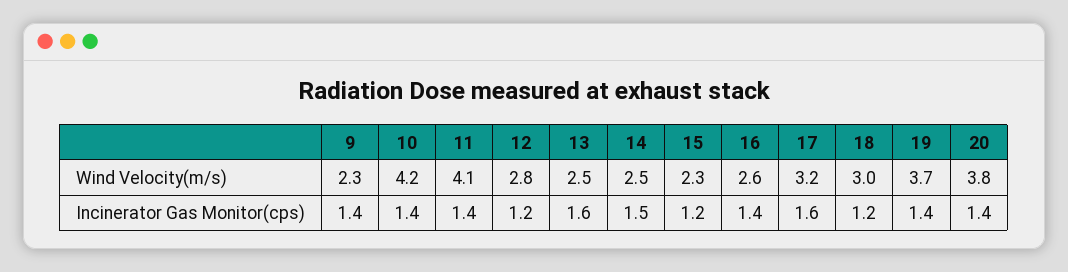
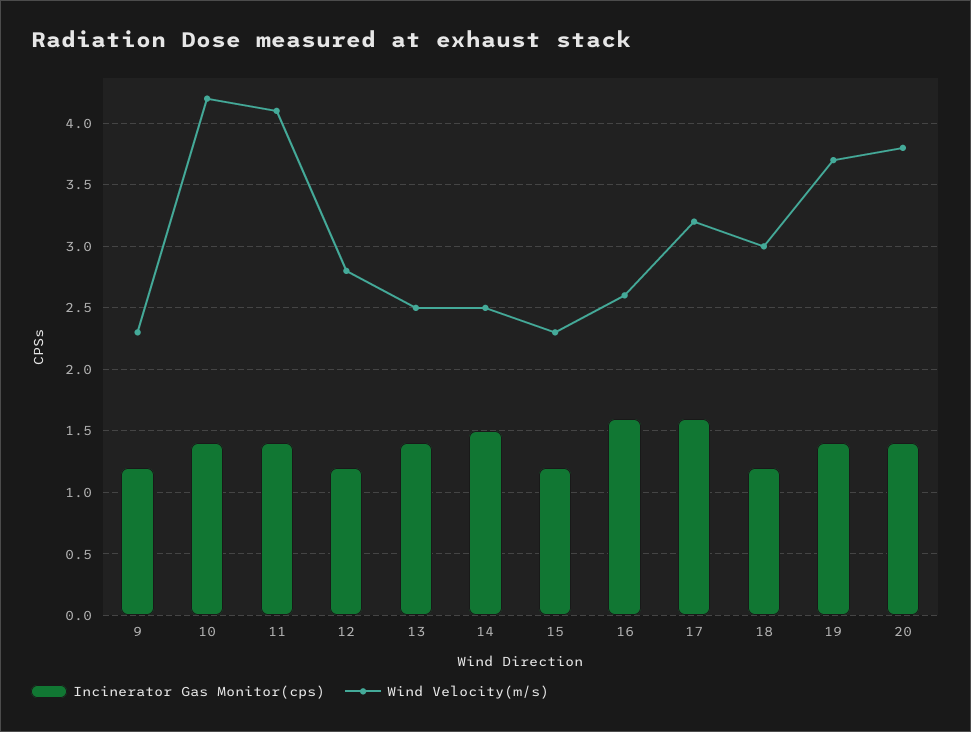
  {
    "Wind Velocity(m/s)": {
      "9": 2.3,
      "10": 4.2,
      "11": 4.1,
      "12": 2.8,
      "13": 2.5,
      "14": 2.5,
      "15": 2.3,
      "16": 2.6,
      "17": 3.2,
      "18": 3,
      "19": 3.7,
      "20": 3.8
    },
    "Incinerator Gas Monitor(cps)": {
-     "9": 1.4,
+     "9": 1.2,
      "10": 1.4,
      "11": 1.4,
      "12": 1.2,
-     "13": 1.6,
+     "13": 1.4,
      "14": 1.5,
      "15": 1.2,
-     "16": 1.4,
+     "16": 1.6,
      "17": 1.6,
      "18": 1.2,
      "19": 1.4,
      "20": 1.4
    }
  }

